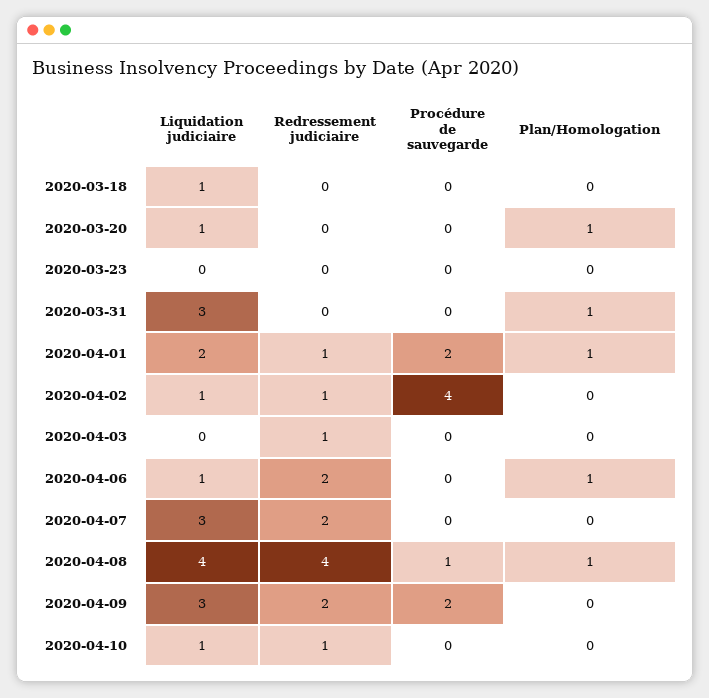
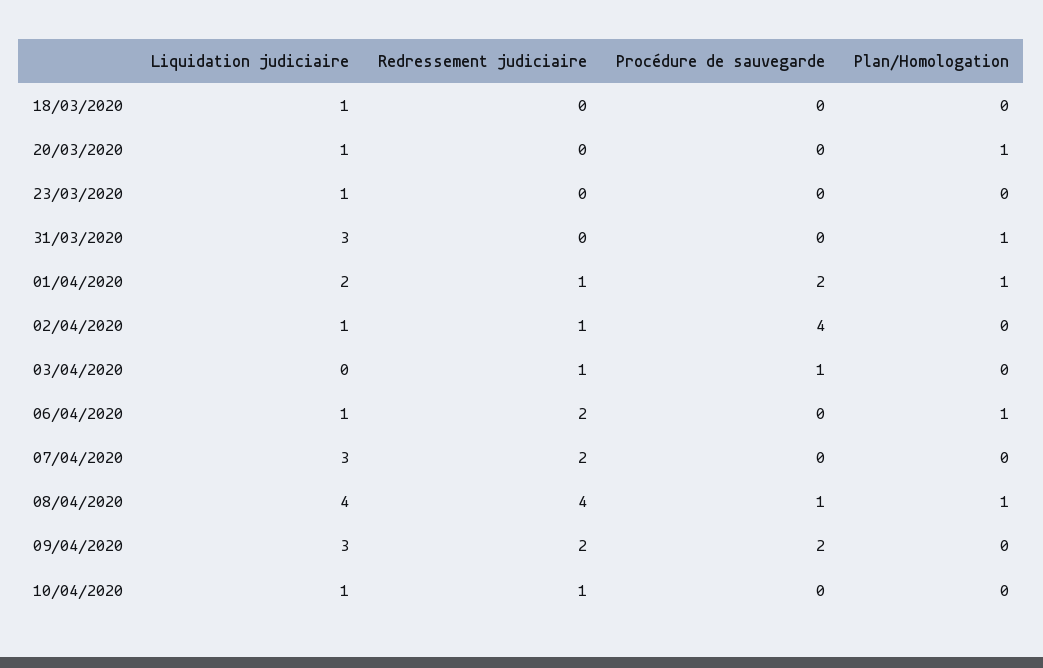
  {
    "Liquidation judiciaire": {
      "2020-03-18": 1,
      "2020-03-20": 1,
-     "2020-03-23": 0,
+     "2020-03-23": 1,
      "2020-03-31": 3,
      "2020-04-01": 2,
      "2020-04-02": 1,
      "2020-04-03": 0,
      "2020-04-06": 1,
      "2020-04-07": 3,
      "2020-04-08": 4,
      "2020-04-09": 3,
      "2020-04-10": 1
    },
    "Redressement judiciaire": {
      "2020-03-18": 0,
      "2020-03-20": 0,
      "2020-03-23": 0,
      "2020-03-31": 0,
      "2020-04-01": 1,
      "2020-04-02": 1,
      "2020-04-03": 1,
      "2020-04-06": 2,
      "2020-04-07": 2,
      "2020-04-08": 4,
      "2020-04-09": 2,
      "2020-04-10": 1
    },
    "Procédure de sauvegarde": {
      "2020-03-18": 0,
      "2020-03-20": 0,
      "2020-03-23": 0,
      "2020-03-31": 0,
      "2020-04-01": 2,
      "2020-04-02": 4,
-     "2020-04-03": 0,
+     "2020-04-03": 1,
      "2020-04-06": 0,
      "2020-04-07": 0,
      "2020-04-08": 1,
      "2020-04-09": 2,
      "2020-04-10": 0
    },
    "Plan/Homologation": {
      "2020-03-18": 0,
      "2020-03-20": 1,
      "2020-03-23": 0,
      "2020-03-31": 1,
      "2020-04-01": 1,
      "2020-04-02": 0,
      "2020-04-03": 0,
      "2020-04-06": 1,
      "2020-04-07": 0,
      "2020-04-08": 1,
      "2020-04-09": 0,
      "2020-04-10": 0
    }
  }

